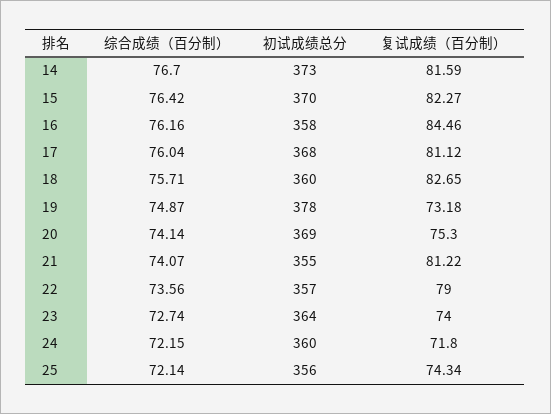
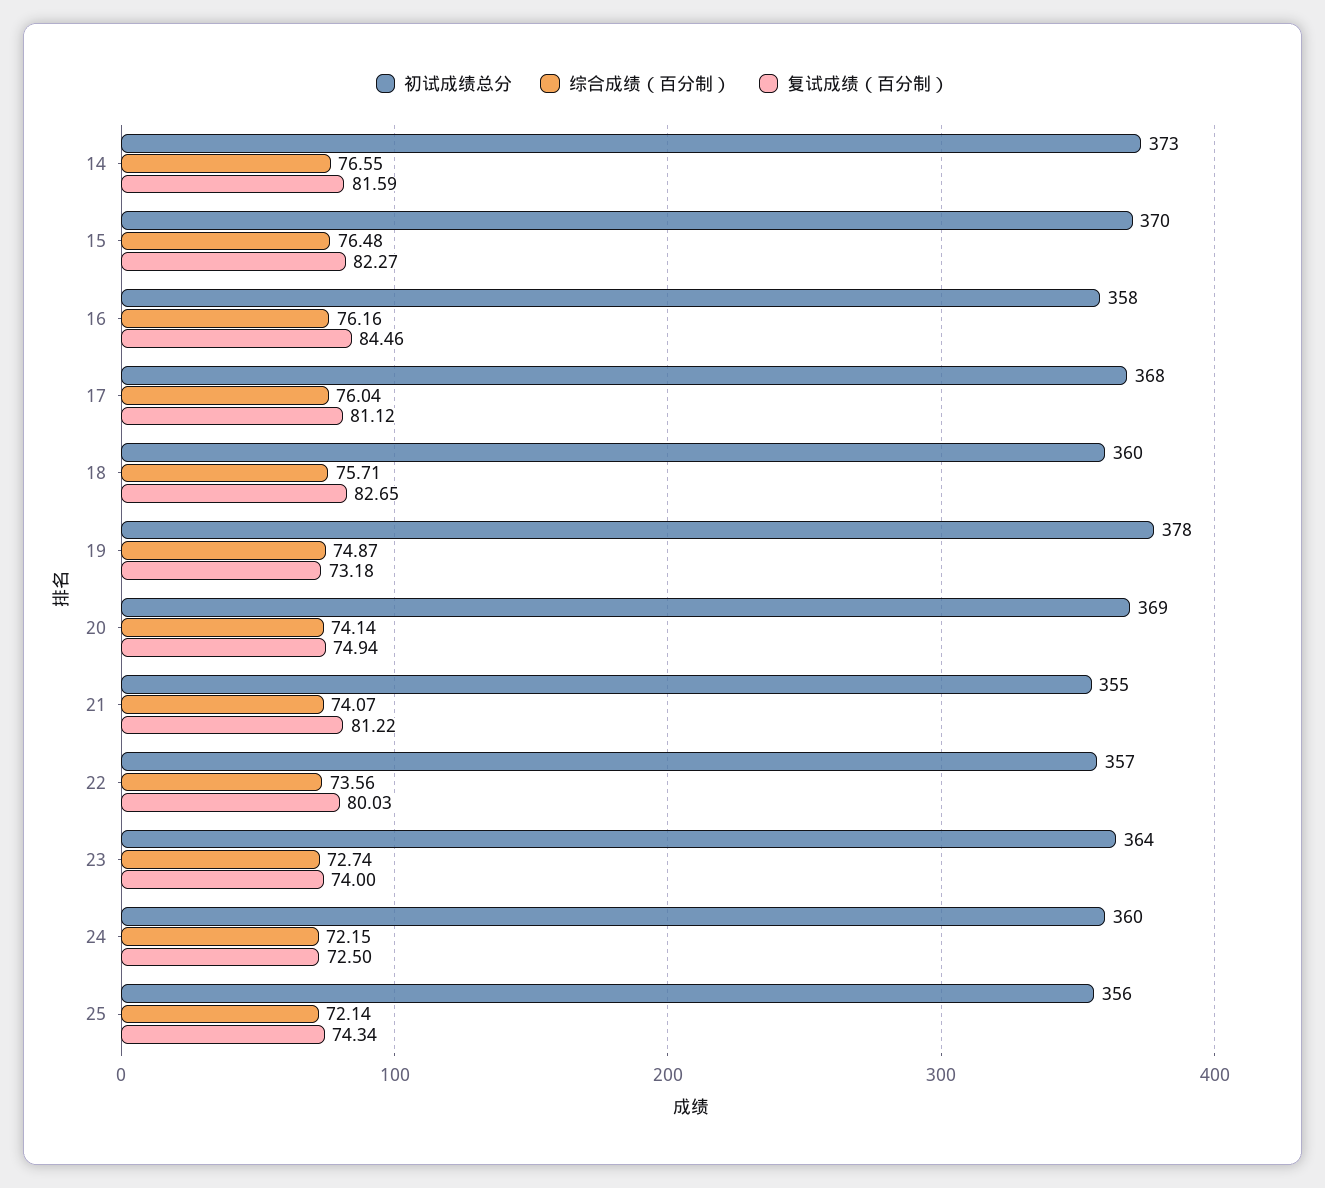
  {
    "综合成绩（百分制）": {
-     "14": 76.7,
+     "14": 76.55,
-     "15": 76.42,
+     "15": 76.48,
      "16": 76.16,
      "17": 76.04,
      "18": 75.71,
      "19": 74.87,
      "20": 74.14,
      "21": 74.07,
      "22": 73.56,
      "23": 72.74,
      "24": 72.15,
      "25": 72.14
    },
    "初试成绩总分": {
      "14": 373,
      "15": 370,
      "16": 358,
      "17": 368,
      "18": 360,
      "19": 378,
      "20": 369,
      "21": 355,
      "22": 357,
      "23": 364,
      "24": 360,
      "25": 356
    },
    "复试成绩（百分制）": {
      "14": 81.59,
      "15": 82.27,
      "16": 84.46,
      "17": 81.12,
      "18": 82.65,
      "19": 73.18,
-     "20": 75.3,
+     "20": 74.94,
      "21": 81.22,
-     "22": 79,
+     "22": 80.03,
      "23": 74,
-     "24": 71.8,
+     "24": 72.5,
      "25": 74.34
    }
  }

